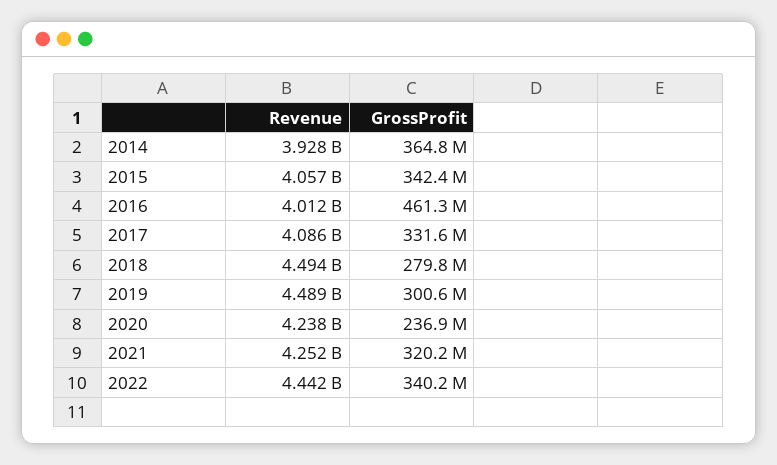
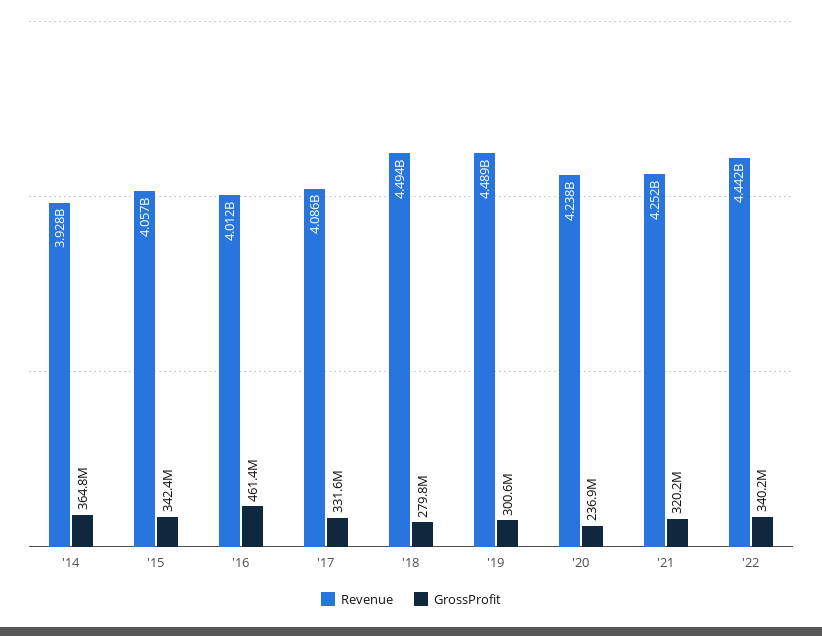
  {
    "Revenue": {
      "2014": 3928000000,
      "2015": 4057000000,
      "2016": 4012000000,
      "2017": 4086000000,
      "2018": 4494000000,
      "2019": 4489000000,
      "2020": 4238000000,
      "2021": 4252000000,
      "2022": 4442000000
    },
    "GrossProfit": {
      "2014": 364800000,
      "2015": 342400000,
-     "2016": 461300000,
+     "2016": 461400000,
      "2017": 331600000,
      "2018": 279800000,
      "2019": 300600000,
      "2020": 236900000,
      "2021": 320200000,
      "2022": 340200000
    }
  }

